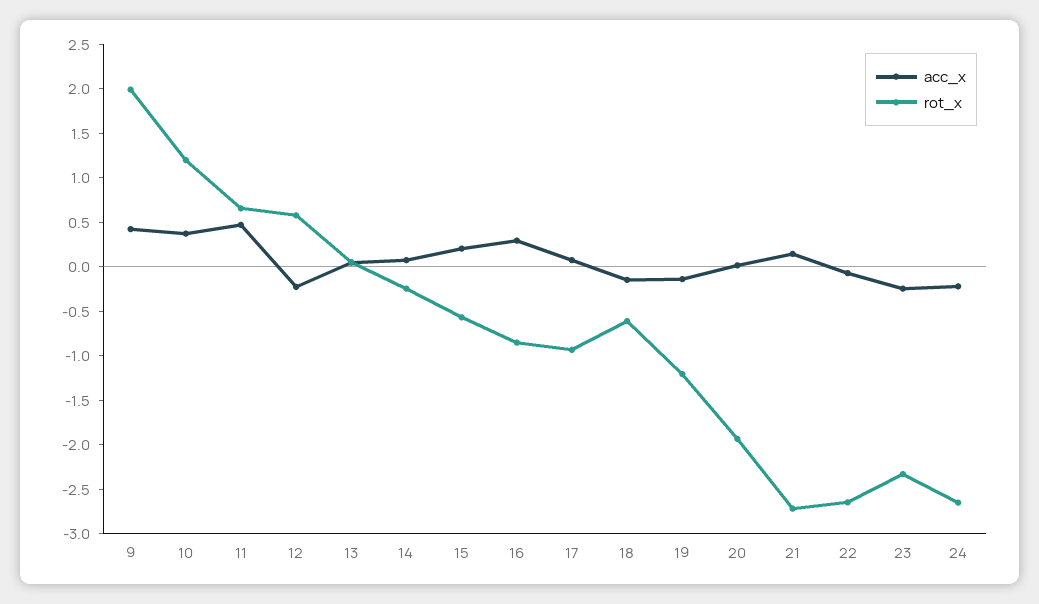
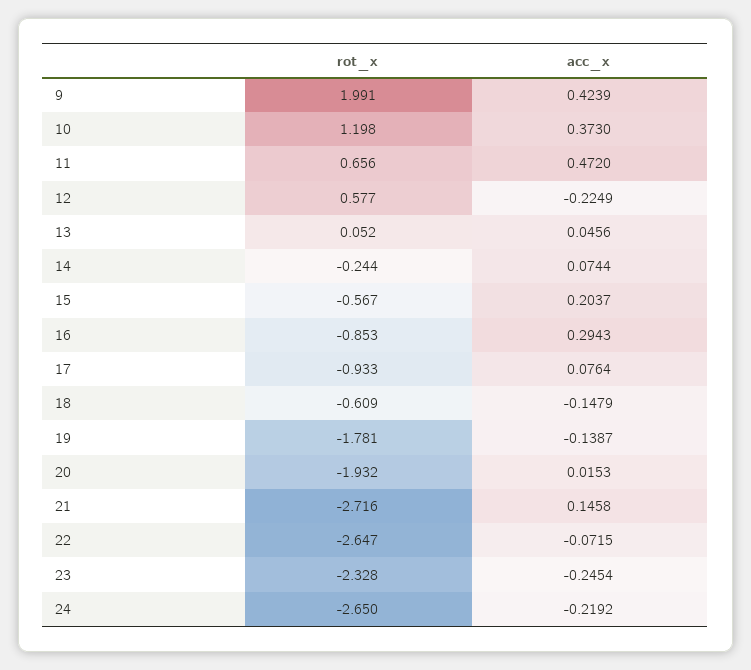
  {
    "acc_x": {
      "9": 0.4239,
      "10": 0.373,
      "11": 0.472,
      "12": -0.2249,
      "13": 0.0456,
      "14": 0.0744,
      "15": 0.2037,
      "16": 0.2943,
      "17": 0.0764,
      "18": -0.1479,
      "19": -0.1387,
      "20": 0.0153,
      "21": 0.1458,
      "22": -0.0715,
      "23": -0.2454,
      "24": -0.2192
    },
    "rot_x": {
      "9": 1.991,
      "10": 1.198,
      "11": 0.656,
      "12": 0.577,
      "13": 0.052,
      "14": -0.244,
      "15": -0.567,
      "16": -0.853,
      "17": -0.933,
      "18": -0.609,
-     "19": -1.2,
+     "19": -1.781,
      "20": -1.932,
      "21": -2.716,
      "22": -2.647,
      "23": -2.328,
      "24": -2.65
    }
  }

